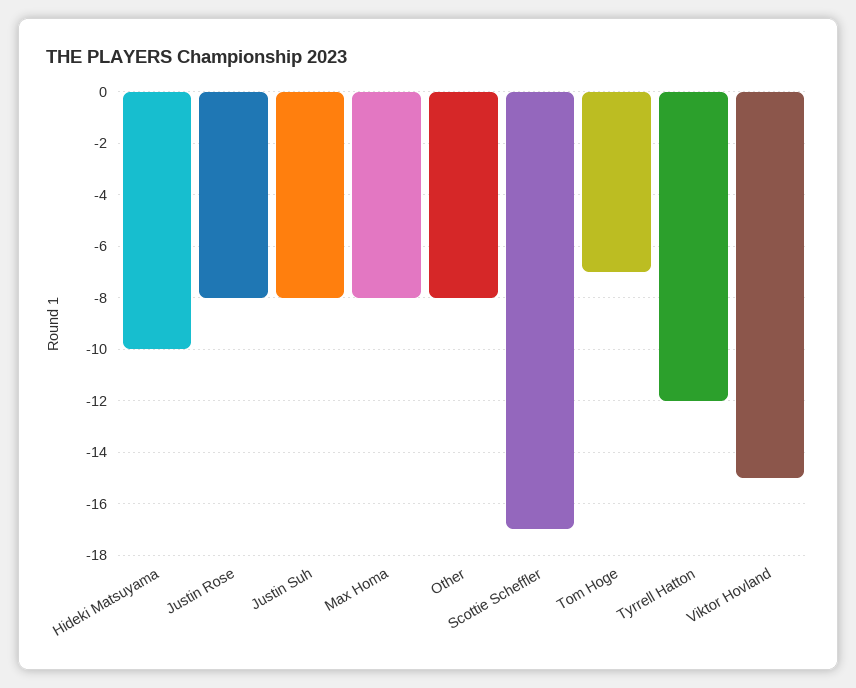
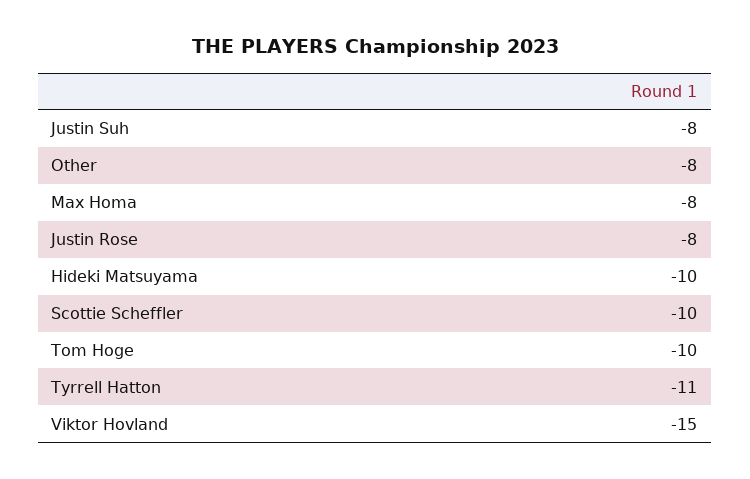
  {
    "Hideki Matsuyama": -10,
    "Justin Rose": -8,
    "Justin Suh": -8,
    "Max Homa": -8,
    "Other": -8,
-   "Scottie Scheffler": -17,
+   "Scottie Scheffler": -10,
-   "Tom Hoge": -7,
+   "Tom Hoge": -10,
-   "Tyrrell Hatton": -12,
+   "Tyrrell Hatton": -11,
    "Viktor Hovland": -15
  }

